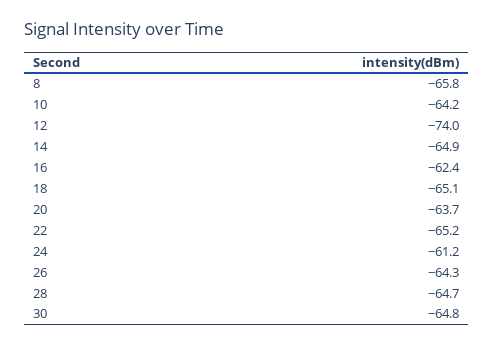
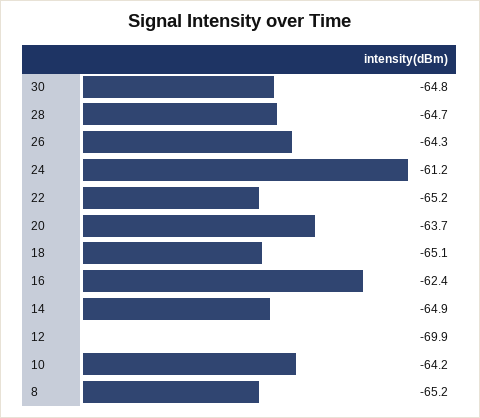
  {
-   "8": -65.8,
+   "8": -65.2,
    "10": -64.2,
-   "12": -74,
+   "12": -69.9,
    "14": -64.9,
    "16": -62.4,
    "18": -65.1,
    "20": -63.7,
    "22": -65.2,
    "24": -61.2,
    "26": -64.3,
    "28": -64.7,
    "30": -64.8
  }

